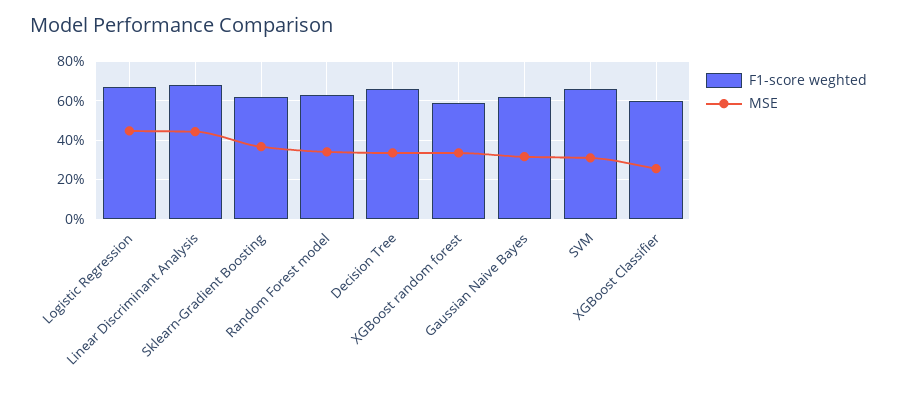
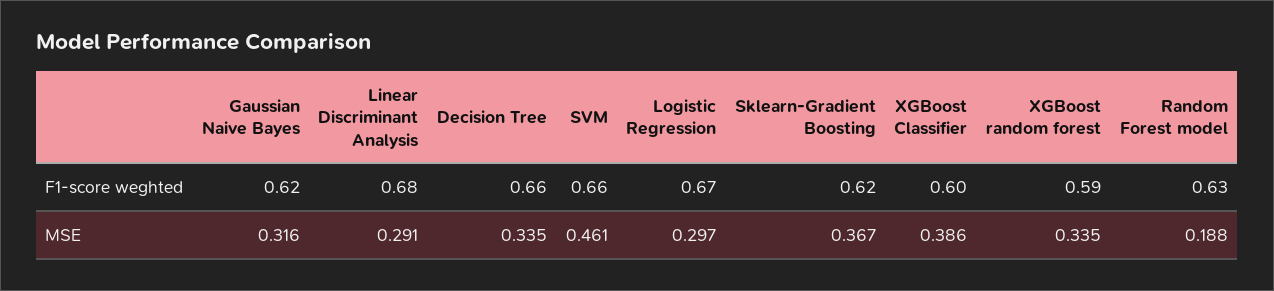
  {
    "F1-score weghted": {
      "Logistic Regression": 0.67,
      "Linear Discriminant Analysis": 0.68,
      "Sklearn-Gradient Boosting": 0.62,
      "Random Forest model": 0.63,
      "Decision Tree": 0.66,
      "XGBoost random forest": 0.59,
      "Gaussian Naive Bayes": 0.62,
      "SVM": 0.66,
      "XGBoost Classifier": 0.6
    },
    "MSE": {
-     "Logistic Regression": 0.45,
+     "Logistic Regression": 0.297,
-     "Linear Discriminant Analysis": 0.45,
+     "Linear Discriminant Analysis": 0.291,
      "Sklearn-Gradient Boosting": 0.367,
-     "Random Forest model": 0.35,
+     "Random Forest model": 0.188,
      "Decision Tree": 0.335,
      "XGBoost random forest": 0.335,
      "Gaussian Naive Bayes": 0.316,
-     "SVM": 0.3,
+     "SVM": 0.461,
-     "XGBoost Classifier": 0.25
+     "XGBoost Classifier": 0.386
    }
  }

